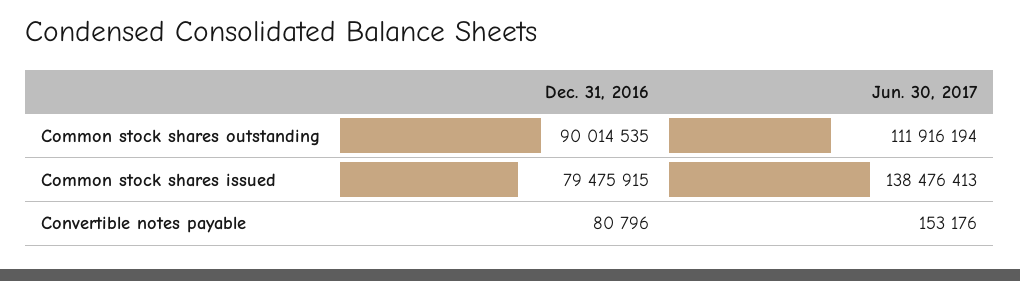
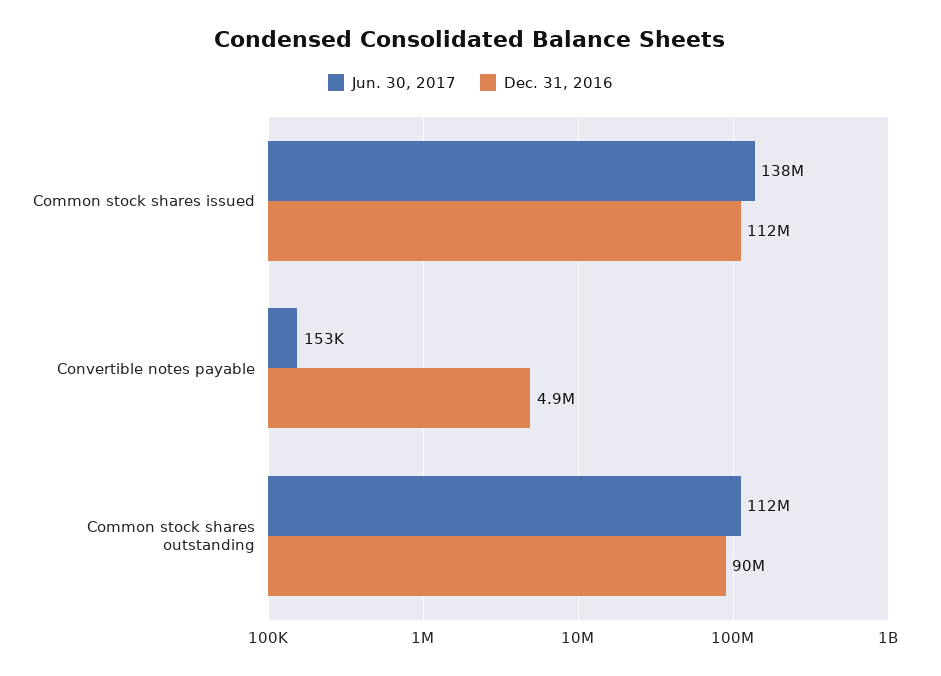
  {
    "Dec. 31, 2016": {
      "Common stock shares outstanding": 90014535,
-     "Common stock shares issued": 79475915,
+     "Common stock shares issued": 112000000,
-     "Convertible notes payable": 80796
+     "Convertible notes payable": 4900000
    },
    "Jun. 30, 2017": {
      "Common stock shares outstanding": 111916194,
      "Common stock shares issued": 138476413,
      "Convertible notes payable": 153176
    }
  }

